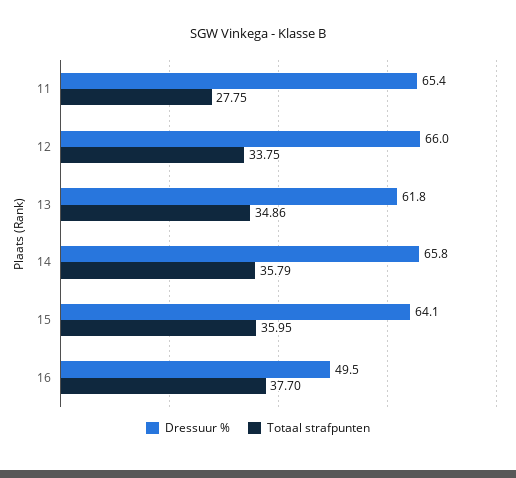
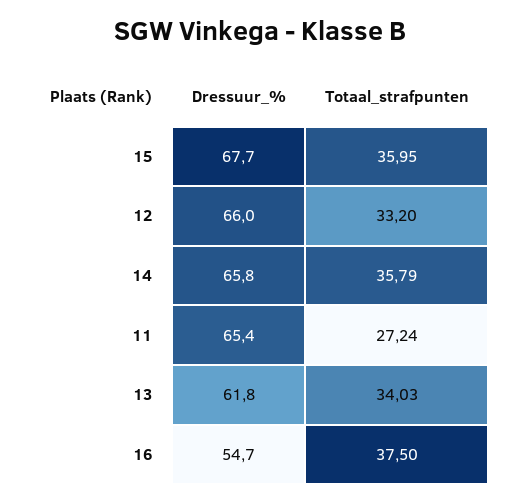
  {
    "Dressuur %": {
      "11": 65.4,
      "12": 66,
      "13": 61.8,
      "14": 65.8,
-     "15": 64.1,
+     "15": 67.7,
-     "16": 49.5
+     "16": 54.7
    },
    "Totaal strafpunten": {
-     "11": 27.75,
+     "11": 27.24,
-     "12": 33.75,
+     "12": 33.2,
-     "13": 34.86,
+     "13": 34.03,
      "14": 35.79,
      "15": 35.95,
-     "16": 37.7
+     "16": 37.5
    }
  }

